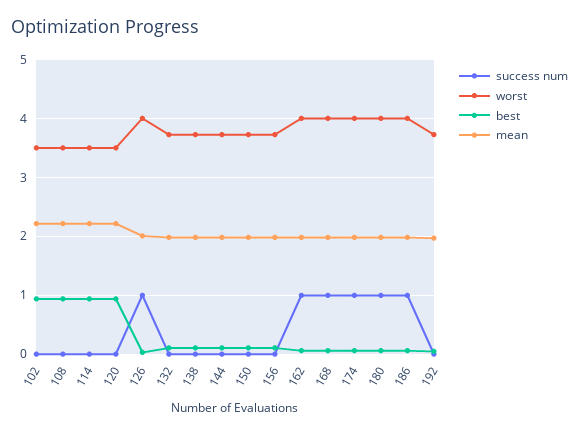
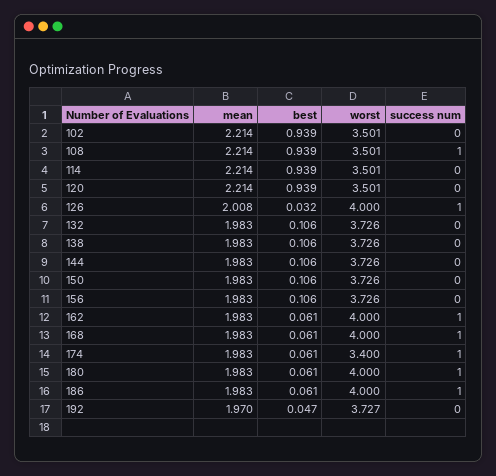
  {
    "success num": {
      "102": 0,
-     "108": 0,
+     "108": 1,
      "114": 0,
      "120": 0,
      "126": 1,
      "132": 0,
      "138": 0,
      "144": 0,
      "150": 0,
      "156": 0,
      "162": 1,
      "168": 1,
      "174": 1,
      "180": 1,
      "186": 1,
      "192": 0
    },
    "worst": {
      "102": 3.501,
      "108": 3.501,
      "114": 3.501,
      "120": 3.501,
      "126": 4,
      "132": 3.726,
      "138": 3.726,
      "144": 3.726,
      "150": 3.726,
      "156": 3.726,
      "162": 4,
      "168": 4,
-     "174": 4,
+     "174": 3.4,
      "180": 4,
      "186": 4,
      "192": 3.727
    },
    "best": {
      "102": 0.939,
      "108": 0.939,
      "114": 0.939,
      "120": 0.939,
      "126": 0.032,
      "132": 0.106,
      "138": 0.106,
      "144": 0.106,
      "150": 0.106,
      "156": 0.106,
      "162": 0.061,
      "168": 0.061,
      "174": 0.061,
      "180": 0.061,
      "186": 0.061,
      "192": 0.047
    },
    "mean": {
      "102": 2.214,
      "108": 2.214,
      "114": 2.214,
      "120": 2.214,
      "126": 2.008,
      "132": 1.983,
      "138": 1.983,
      "144": 1.983,
      "150": 1.983,
      "156": 1.983,
      "162": 1.983,
      "168": 1.983,
      "174": 1.983,
      "180": 1.983,
      "186": 1.983,
      "192": 1.97
    }
  }

